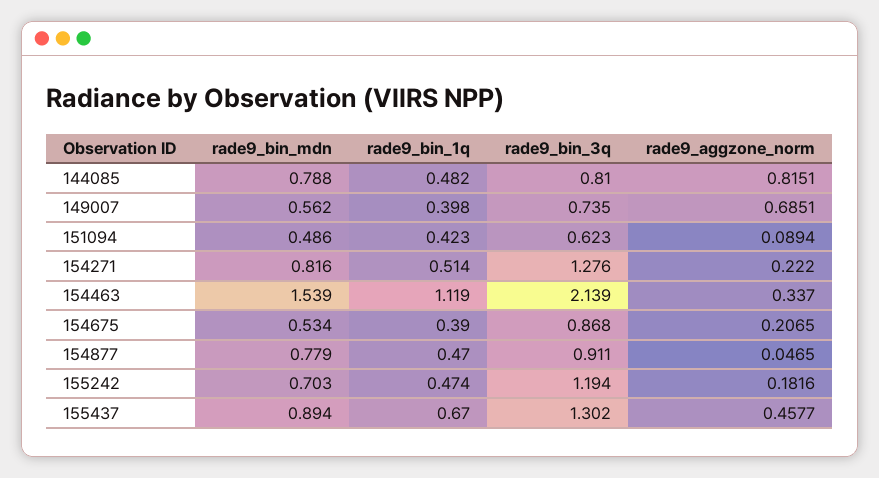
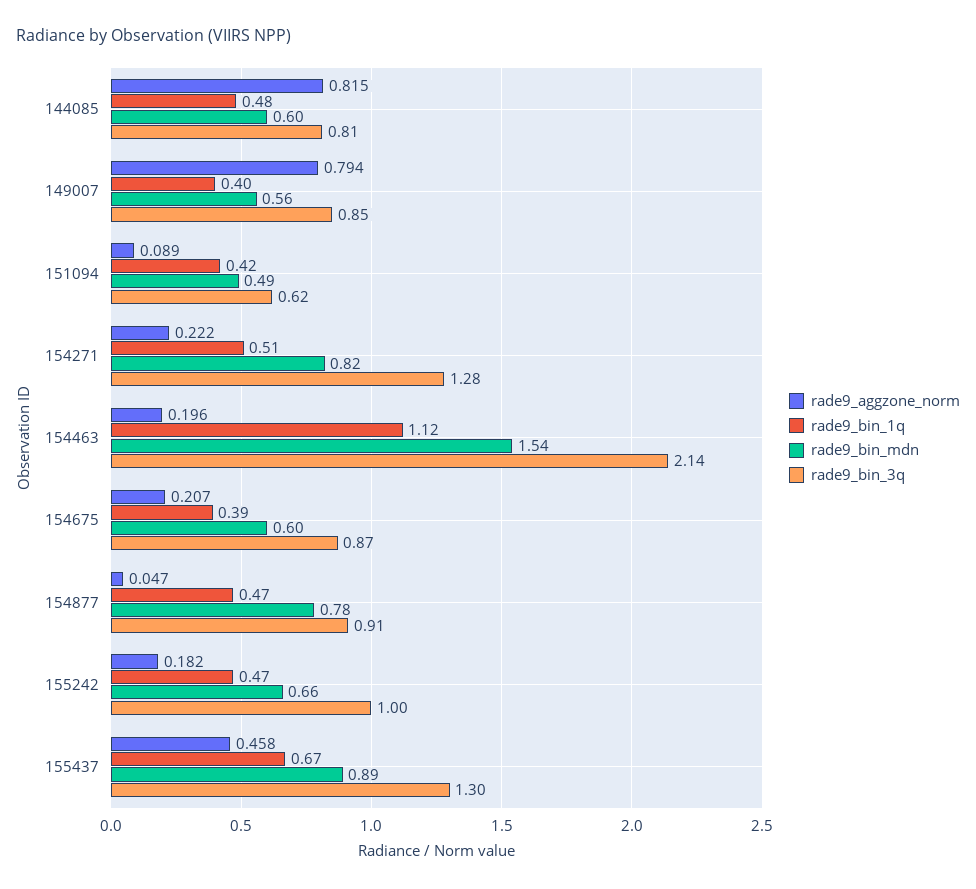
  {
    "rade9_bin_mdn": {
-     "144085": 0.788,
+     "144085": 0.6,
      "149007": 0.562,
      "151094": 0.486,
      "154271": 0.816,
      "154463": 1.539,
-     "154675": 0.534,
+     "154675": 0.6,
      "154877": 0.779,
-     "155242": 0.703,
+     "155242": 0.66,
      "155437": 0.894
    },
    "rade9_bin_1q": {
      "144085": 0.482,
      "149007": 0.398,
      "151094": 0.423,
      "154271": 0.514,
      "154463": 1.119,
      "154675": 0.39,
      "154877": 0.47,
      "155242": 0.474,
      "155437": 0.67
    },
    "rade9_bin_3q": {
      "144085": 0.81,
-     "149007": 0.735,
+     "149007": 0.85,
      "151094": 0.623,
      "154271": 1.276,
      "154463": 2.139,
      "154675": 0.868,
      "154877": 0.911,
-     "155242": 1.194,
+     "155242": 1,
      "155437": 1.302
    },
    "rade9_aggzone_norm": {
      "144085": 0.8151,
-     "149007": 0.6851,
+     "149007": 0.794,
      "151094": 0.0894,
      "154271": 0.222,
-     "154463": 0.337,
+     "154463": 0.196,
      "154675": 0.2065,
      "154877": 0.0465,
      "155242": 0.1816,
      "155437": 0.4577
    }
  }

